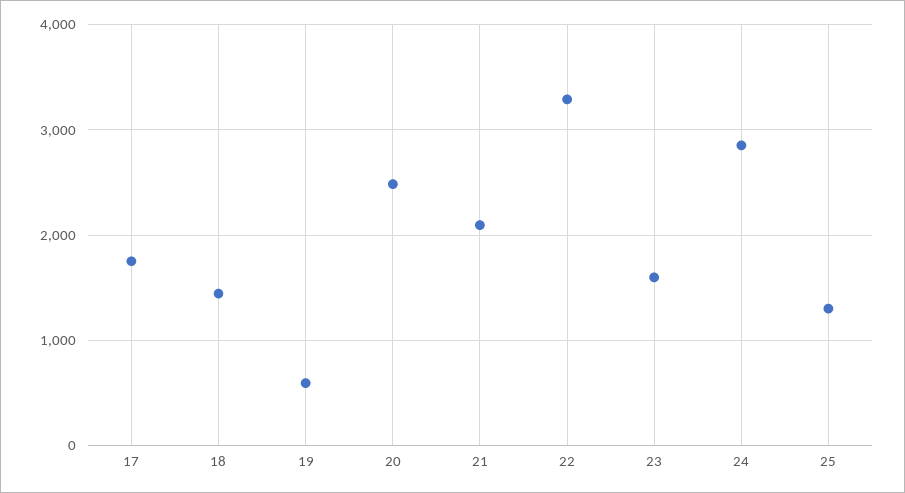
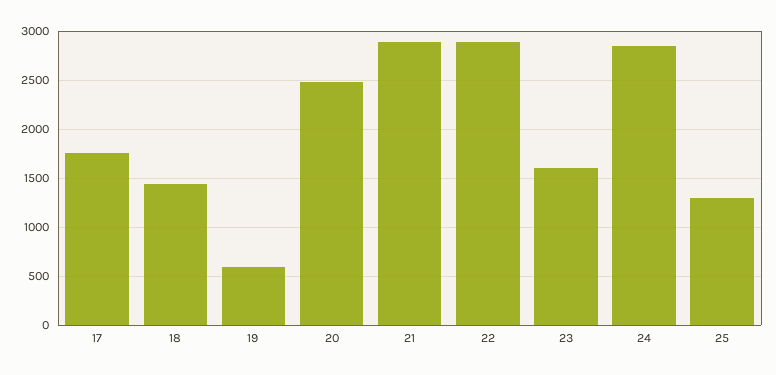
  {
    "17": 1800,
    "18": 1400,
    "19": 600,
    "20": 2500,
-   "21": 2100,
+   "21": 2900,
-   "22": 3300,
+   "22": 2900,
    "23": 1600,
    "24": 2900,
    "25": 1300
  }

